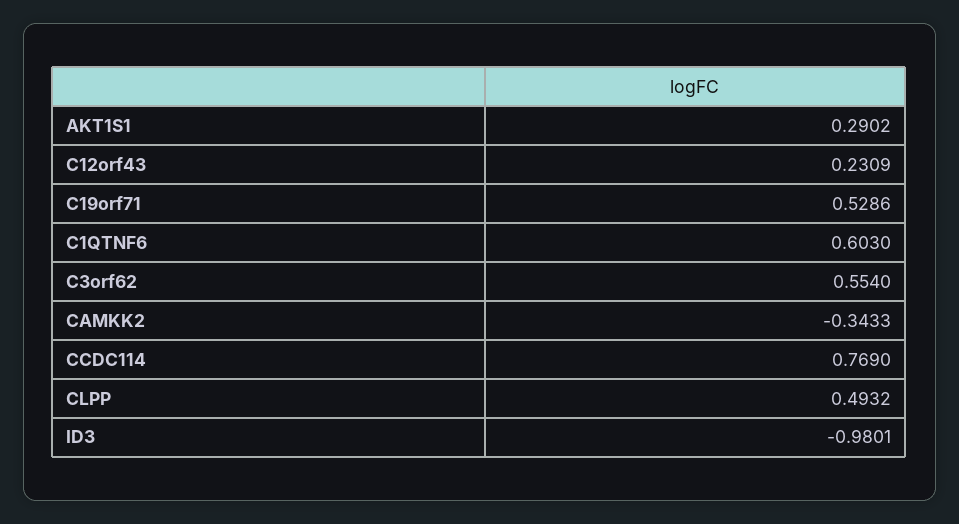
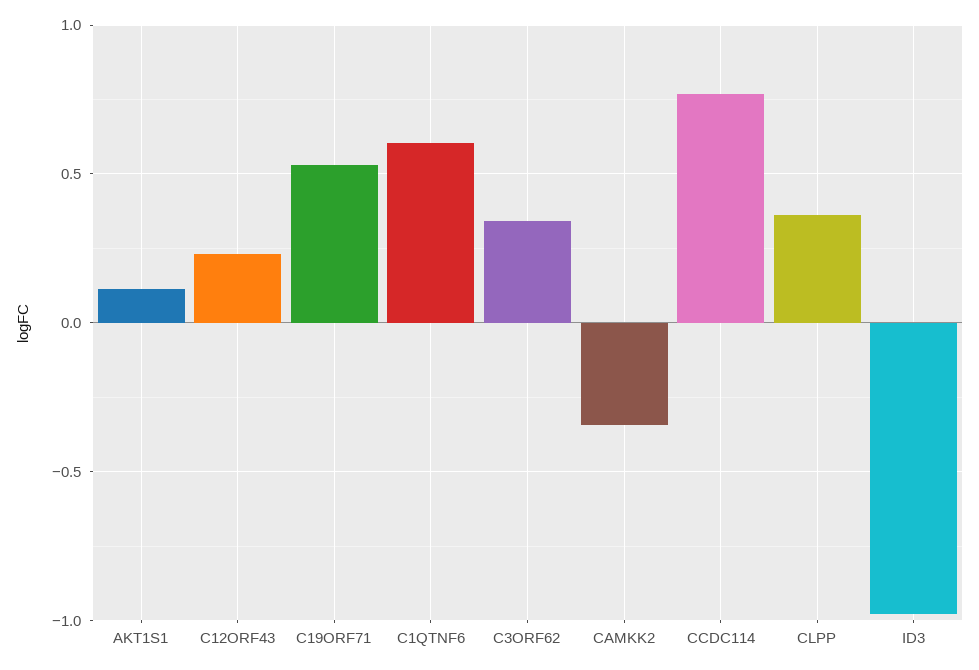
  {
-   "AKT1S1": 0.2902,
+   "AKT1S1": 0.1,
    "C12orf43": 0.2309,
    "C19orf71": 0.5286,
    "C1QTNF6": 0.603,
-   "C3orf62": 0.554,
+   "C3orf62": 0.35,
    "CAMKK2": -0.3433,
    "CCDC114": 0.769,
-   "CLPP": 0.4932,
+   "CLPP": 0.35,
    "ID3": -0.9801
  }

